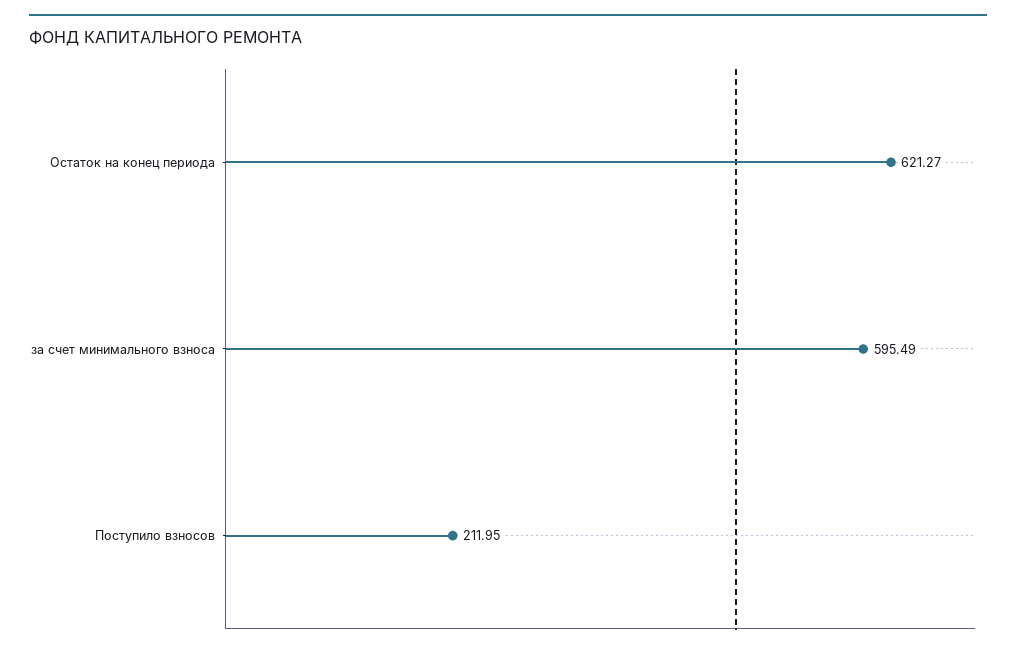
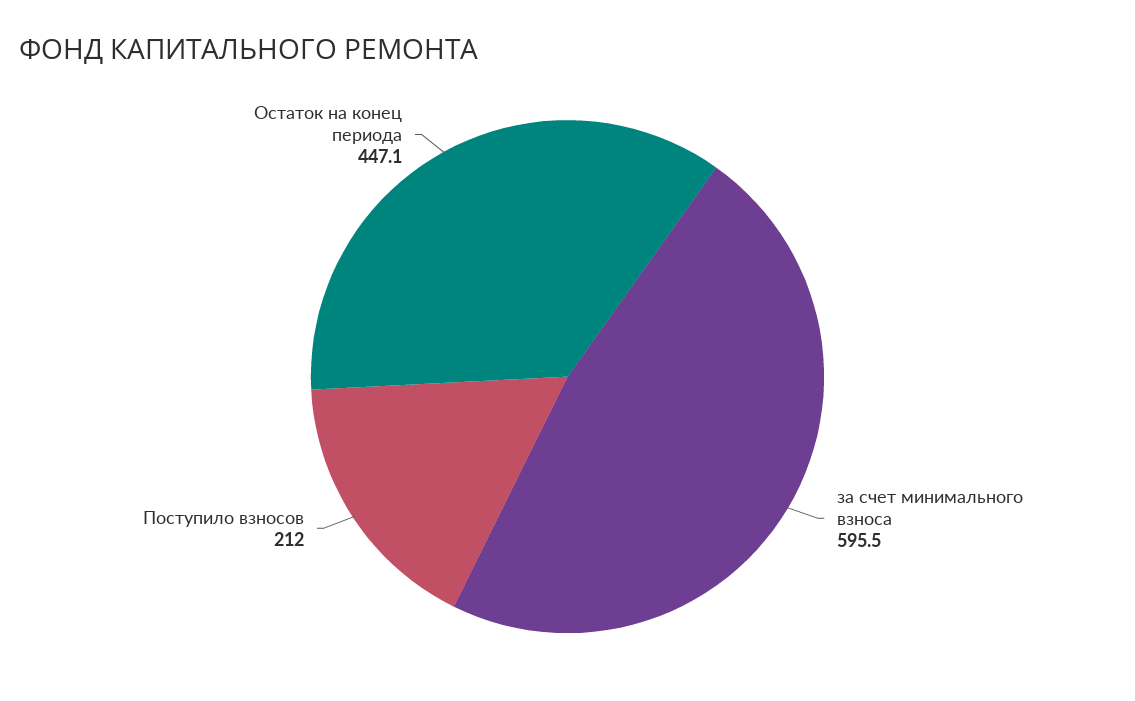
  {
-   "Остаток на конец периода": 621.27,
+   "Остаток на конец периода": 447.1,
    "за счет минимального взноса": 595.49,
    "Поступило взносов": 211.95
  }

